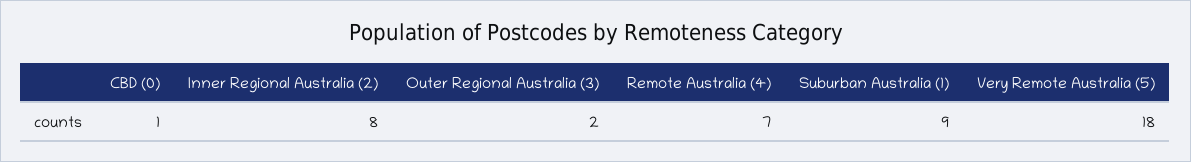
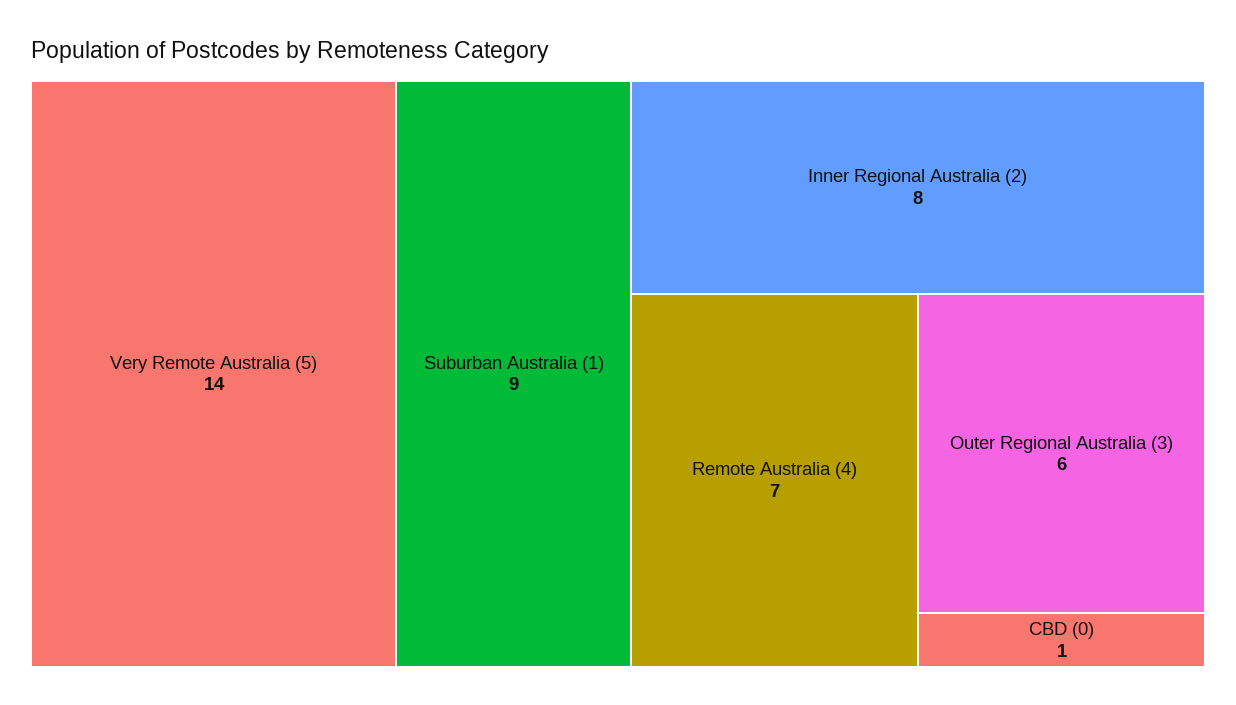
  {
    "CBD (0)": 1,
    "Inner Regional Australia (2)": 8,
-   "Outer Regional Australia (3)": 2,
+   "Outer Regional Australia (3)": 6,
    "Remote Australia (4)": 7,
    "Suburban Australia (1)": 9,
-   "Very Remote Australia (5)": 18
+   "Very Remote Australia (5)": 14
  }

